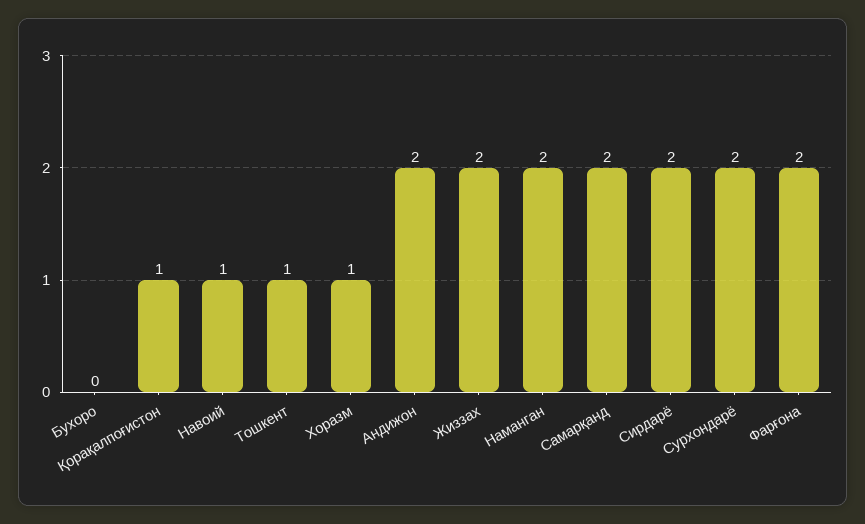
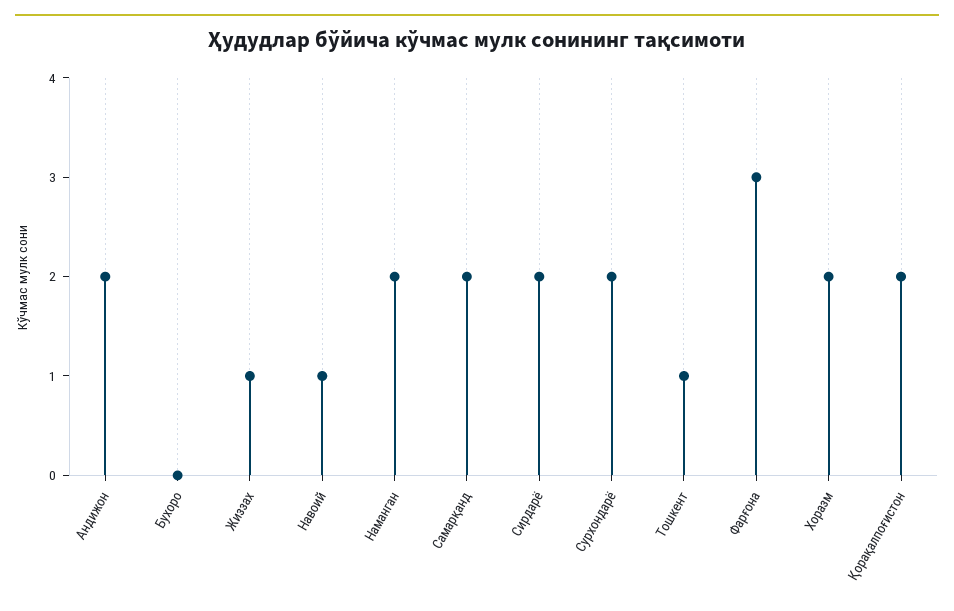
  {
    "Бухоро": 0,
-   "Қорақалпоғистон": 1,
+   "Қорақалпоғистон": 2,
    "Навоий": 1,
    "Тошкент": 1,
-   "Хоразм": 1,
+   "Хоразм": 2,
    "Андижон": 2,
-   "Жиззах": 2,
+   "Жиззах": 1,
    "Наманган": 2,
    "Самарқанд": 2,
    "Сирдарё": 2,
    "Сурхондарё": 2,
-   "Фарғона": 2
+   "Фарғона": 3
  }

